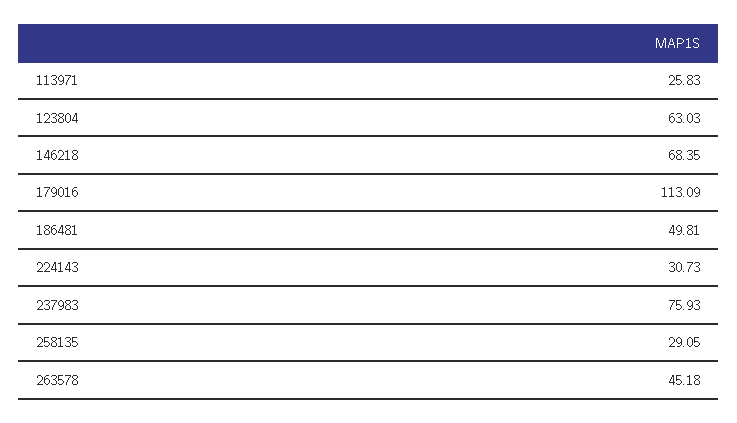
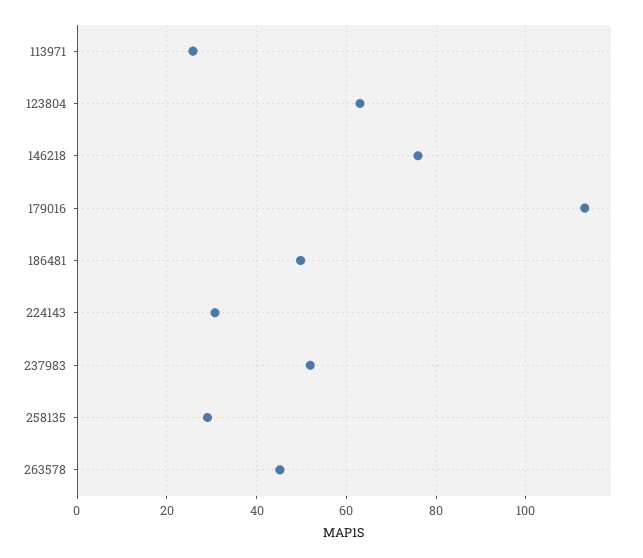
  {
    "113971": 25.83,
    "123804": 63.03,
-   "146218": 68.35,
+   "146218": 76,
    "179016": 113.09,
    "186481": 49.81,
    "224143": 30.73,
-   "237983": 75.93,
+   "237983": 52,
    "258135": 29.05,
    "263578": 45.18
  }

